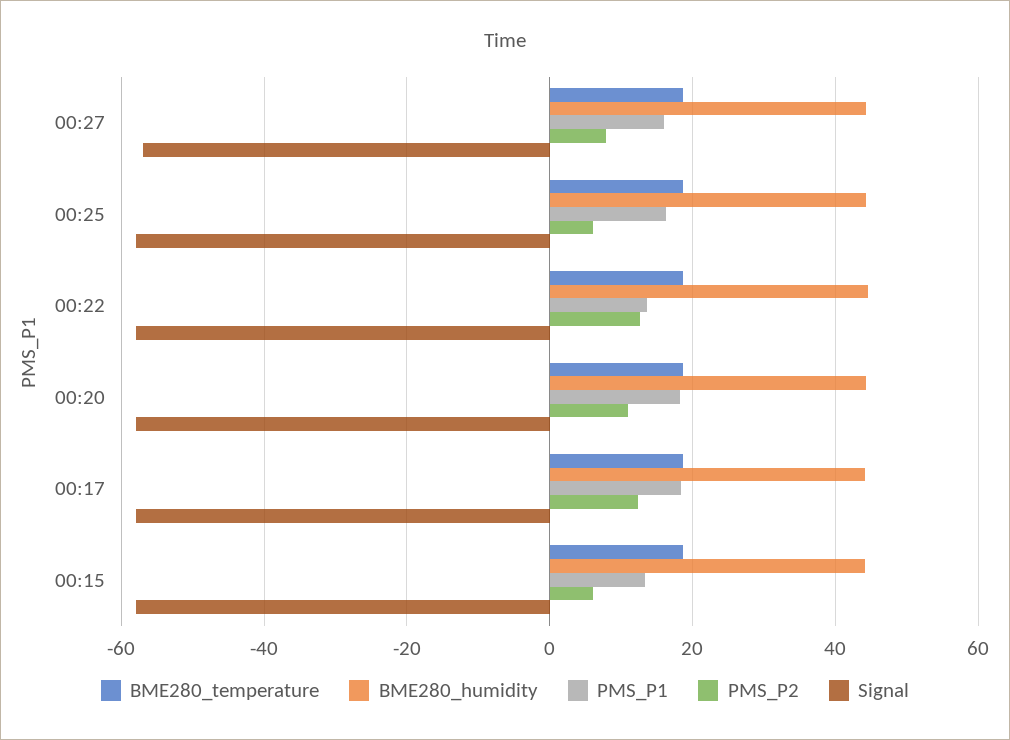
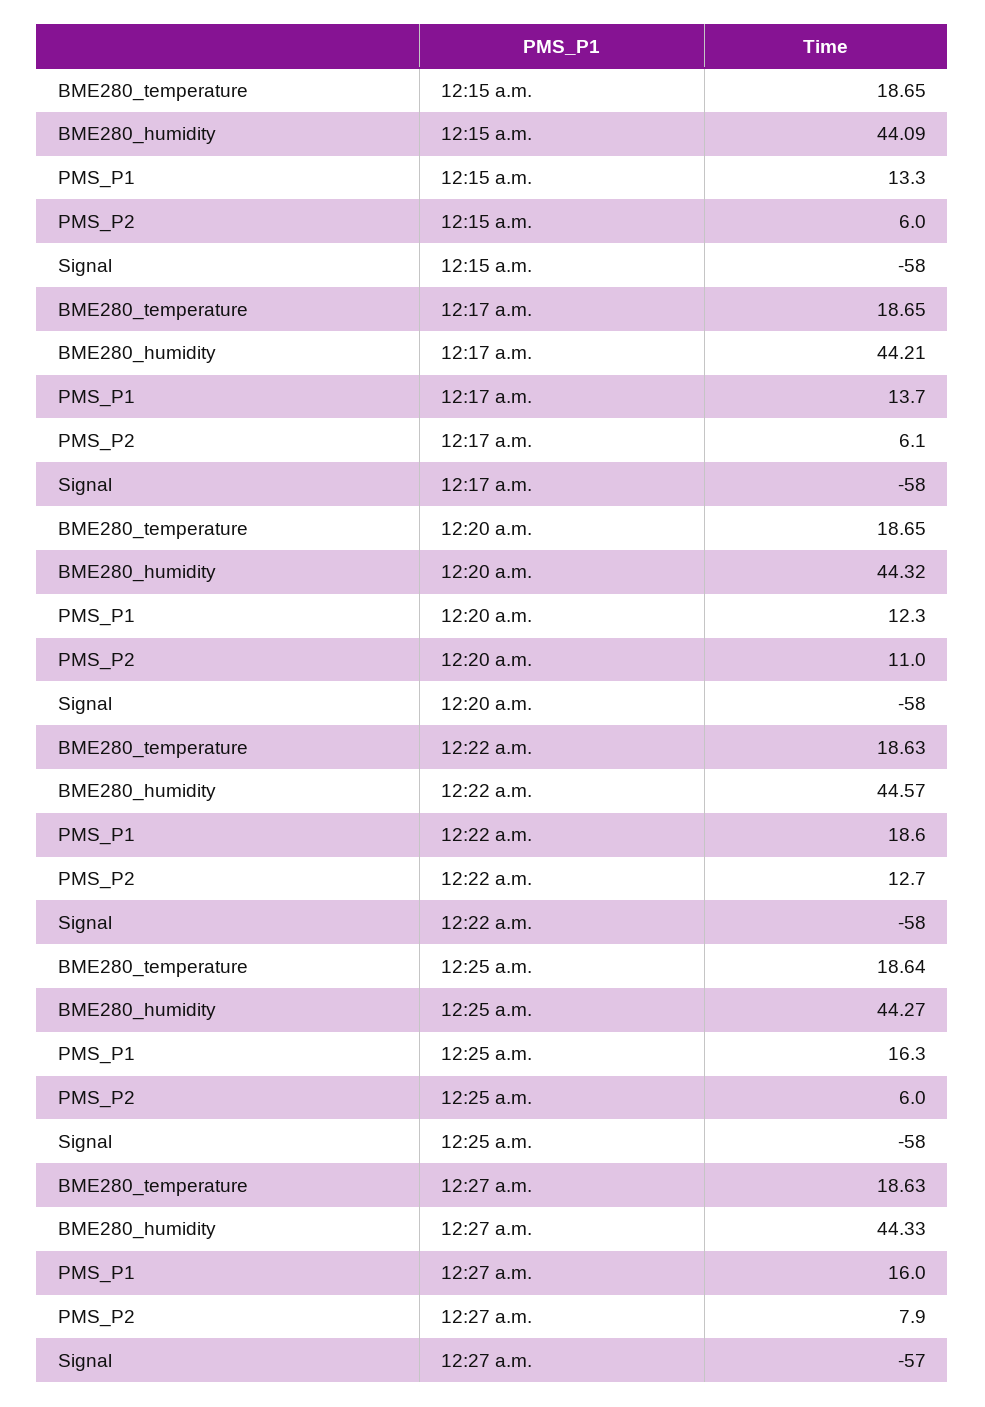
  {
    "BME280_temperature": {
      "00:27": 18.63,
      "00:25": 18.64,
      "00:22": 18.63,
      "00:20": 18.65,
      "00:17": 18.65,
      "00:15": 18.65
    },
    "BME280_humidity": {
      "00:27": 44.33,
      "00:25": 44.27,
      "00:22": 44.57,
      "00:20": 44.32,
      "00:17": 44.21,
      "00:15": 44.09
    },
    "PMS_P1": {
      "00:27": 16,
      "00:25": 16.3,
-     "00:22": 14,
+     "00:22": 18.6,
-     "00:20": 18,
+     "00:20": 12.3,
-     "00:17": 18,
+     "00:17": 13.7,
      "00:15": 13.3
    },
    "PMS_P2": {
      "00:27": 7.9,
      "00:25": 6,
      "00:22": 12.7,
      "00:20": 11,
-     "00:17": 12,
+     "00:17": 6.1,
      "00:15": 6
    },
    "Signal": {
      "00:27": -57,
      "00:25": -58,
      "00:22": -58,
      "00:20": -58,
      "00:17": -58,
      "00:15": -58
    }
  }

